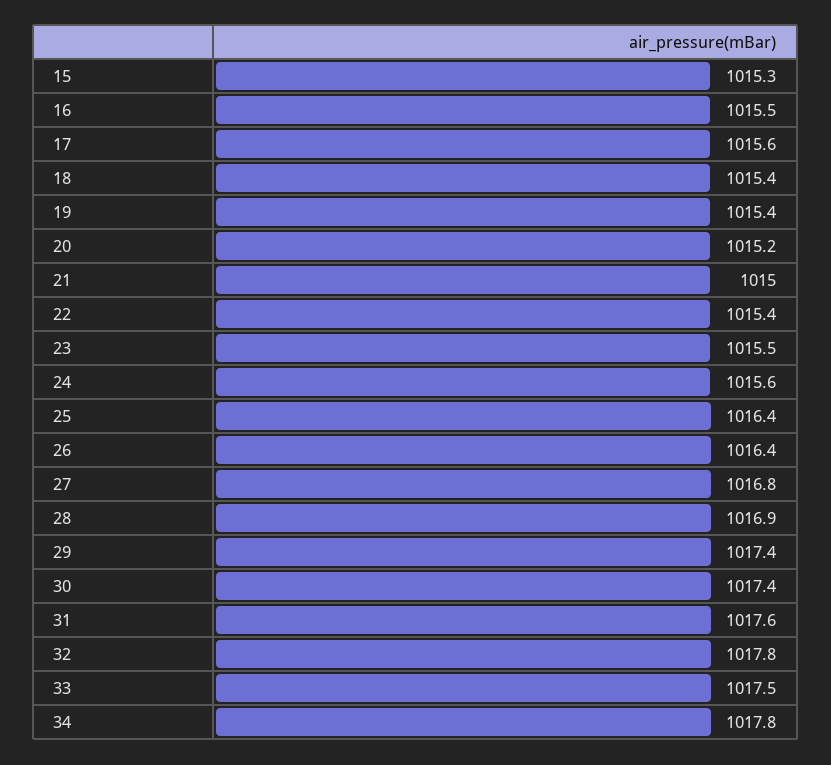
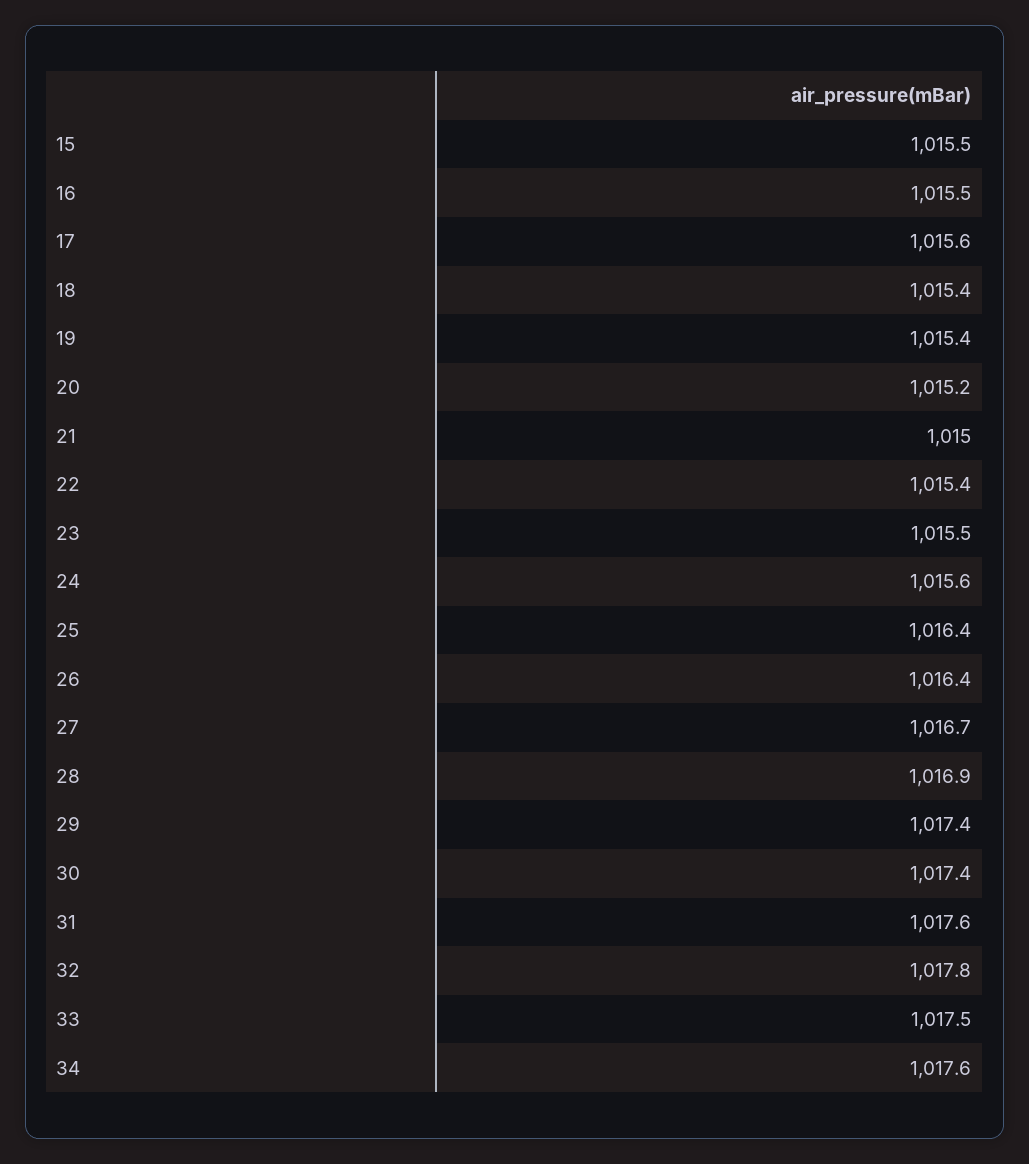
  {
-   "15": 1015.3,
+   "15": 1015.5,
    "16": 1015.5,
    "17": 1015.6,
    "18": 1015.4,
    "19": 1015.4,
    "20": 1015.2,
    "21": 1015,
    "22": 1015.4,
    "23": 1015.5,
    "24": 1015.6,
    "25": 1016.4,
    "26": 1016.4,
-   "27": 1016.8,
+   "27": 1016.7,
    "28": 1016.9,
    "29": 1017.4,
    "30": 1017.4,
    "31": 1017.6,
    "32": 1017.8,
    "33": 1017.5,
-   "34": 1017.8
+   "34": 1017.6
  }

